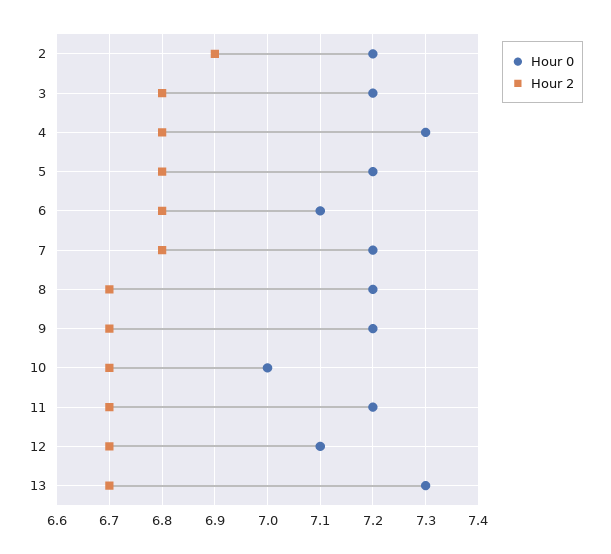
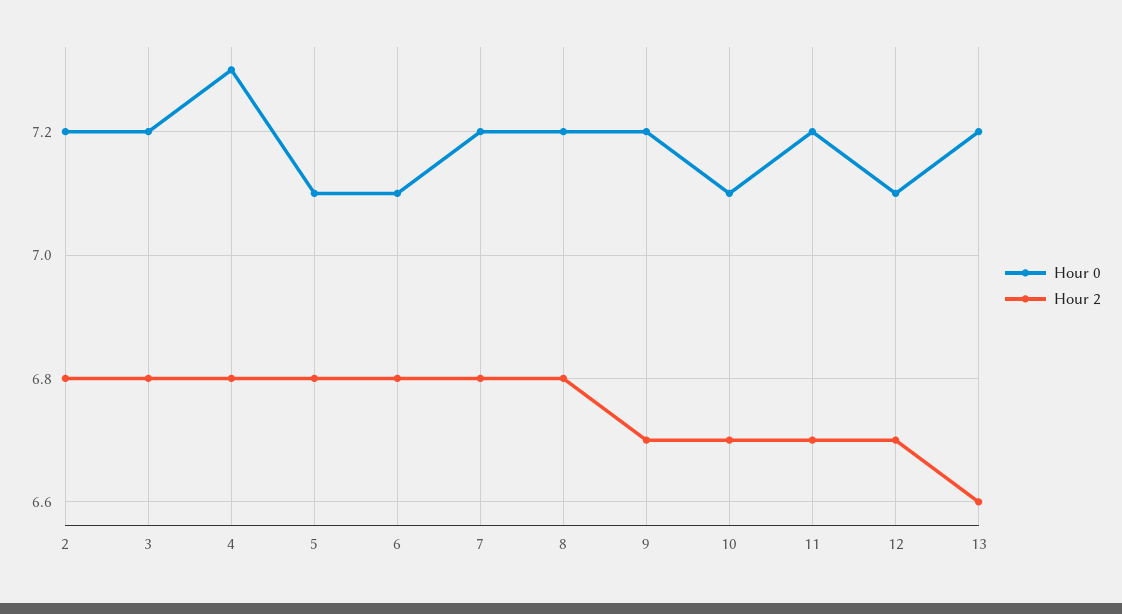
  {
    "Hour 0": {
      "2": 7.2,
      "3": 7.2,
      "4": 7.3,
-     "5": 7.2,
+     "5": 7.1,
      "6": 7.1,
      "7": 7.2,
      "8": 7.2,
      "9": 7.2,
-     "10": 7,
+     "10": 7.1,
      "11": 7.2,
      "12": 7.1,
-     "13": 7.3
+     "13": 7.2
    },
    "Hour 2": {
-     "2": 6.9,
+     "2": 6.8,
      "3": 6.8,
      "4": 6.8,
      "5": 6.8,
      "6": 6.8,
      "7": 6.8,
-     "8": 6.7,
+     "8": 6.8,
      "9": 6.7,
      "10": 6.7,
      "11": 6.7,
      "12": 6.7,
-     "13": 6.7
+     "13": 6.6
    }
  }

